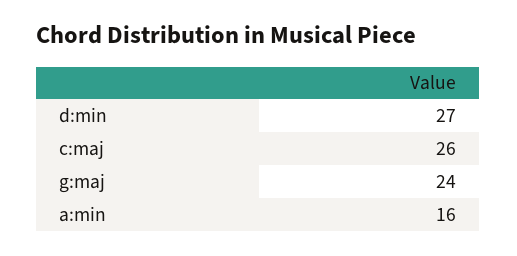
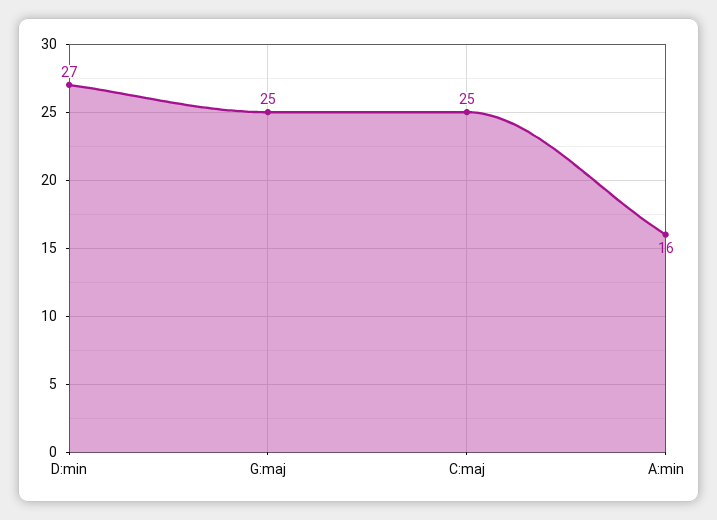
  {
    "d:min": 27,
-   "c:maj": 26,
+   "c:maj": 25,
-   "g:maj": 24,
+   "g:maj": 25,
    "a:min": 16
  }

